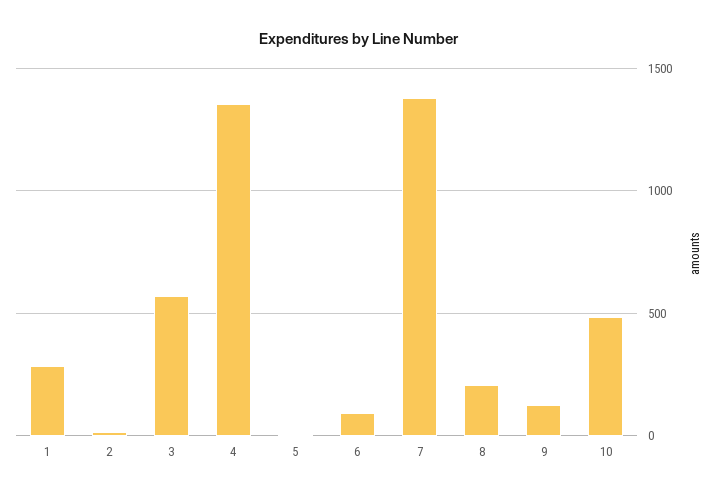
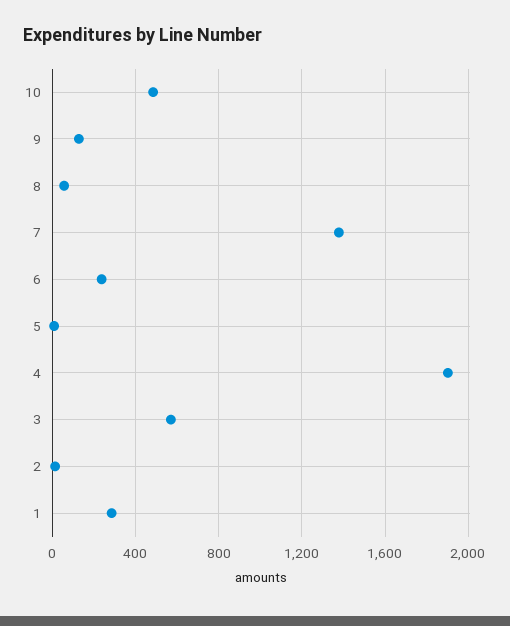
  {
    "1": 300,
    "2": 0,
    "3": 550,
-   "4": 1350,
+   "4": 1900,
    "5": 0,
-   "6": 100,
+   "6": 250,
    "7": 1400,
-   "8": 200,
+   "8": 50,
    "9": 150,
    "10": 500
  }

